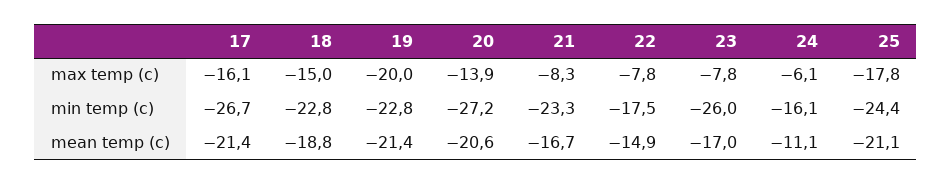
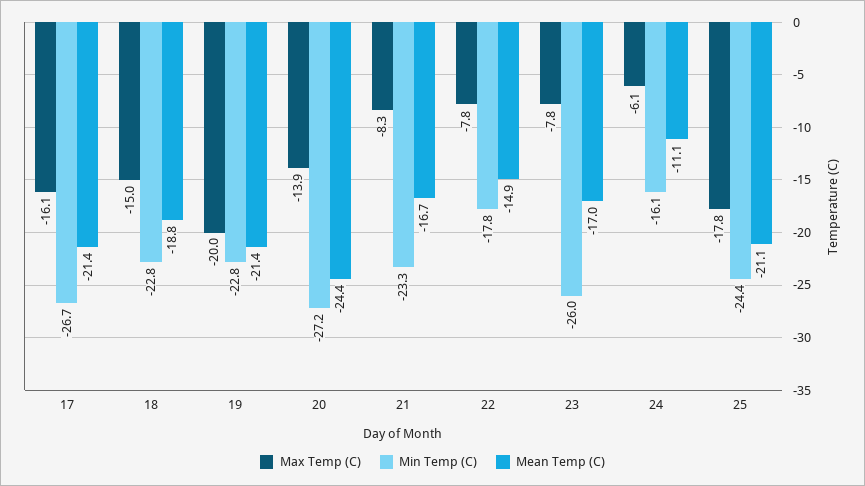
  {
    "max temp (c)": {
      "17": -16.1,
      "18": -15,
      "19": -20,
      "20": -13.9,
      "21": -8.3,
      "22": -7.8,
      "23": -7.8,
      "24": -6.1,
      "25": -17.8
    },
    "min temp (c)": {
      "17": -26.7,
      "18": -22.8,
      "19": -22.8,
      "20": -27.2,
      "21": -23.3,
-     "22": -17.5,
+     "22": -17.8,
      "23": -26,
      "24": -16.1,
      "25": -24.4
    },
    "mean temp (c)": {
      "17": -21.4,
      "18": -18.8,
      "19": -21.4,
-     "20": -20.6,
+     "20": -24.4,
      "21": -16.7,
      "22": -14.9,
      "23": -17,
      "24": -11.1,
      "25": -21.1
    }
  }

